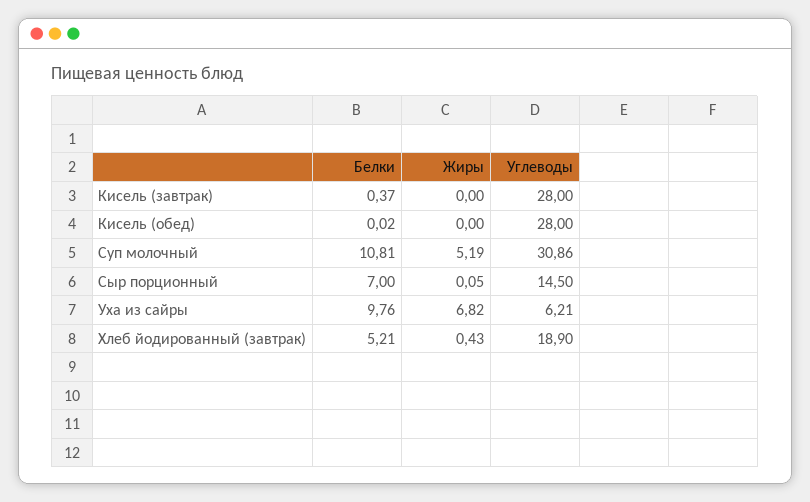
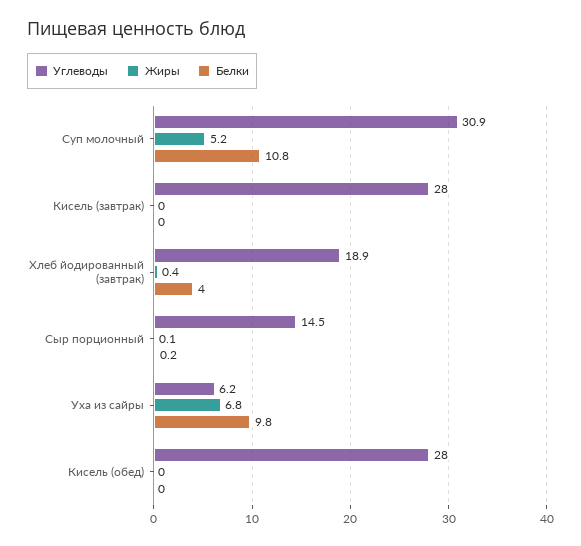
  {
    "Белки": {
-     "Кисель (завтрак)": 0.37,
+     "Кисель (завтрак)": 0,
      "Кисель (обед)": 0.02,
      "Суп молочный": 10.81,
-     "Сыр порционный": 7,
+     "Сыр порционный": 0.2,
      "Уха из сайры": 9.76,
-     "Хлеб йодированный (завтрак)": 5.21
+     "Хлеб йодированный (завтрак)": 4
    },
    "Жиры": {
      "Кисель (завтрак)": 0,
      "Кисель (обед)": 0,
      "Суп молочный": 5.19,
      "Сыр порционный": 0.05,
      "Уха из сайры": 6.82,
      "Хлеб йодированный (завтрак)": 0.43
    },
    "Углеводы": {
      "Кисель (завтрак)": 28,
      "Кисель (обед)": 28,
      "Суп молочный": 30.86,
      "Сыр порционный": 14.5,
      "Уха из сайры": 6.21,
      "Хлеб йодированный (завтрак)": 18.9
    }
  }

